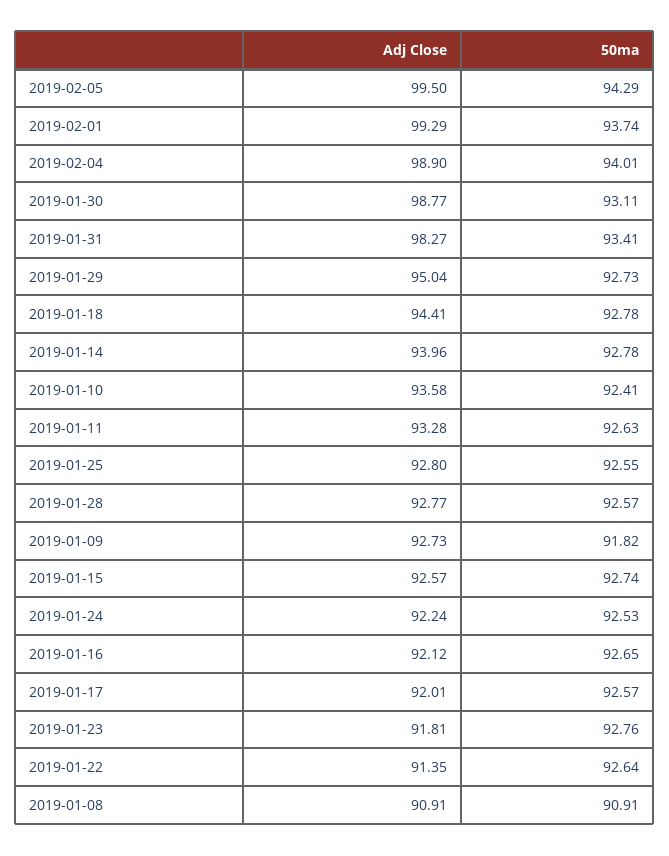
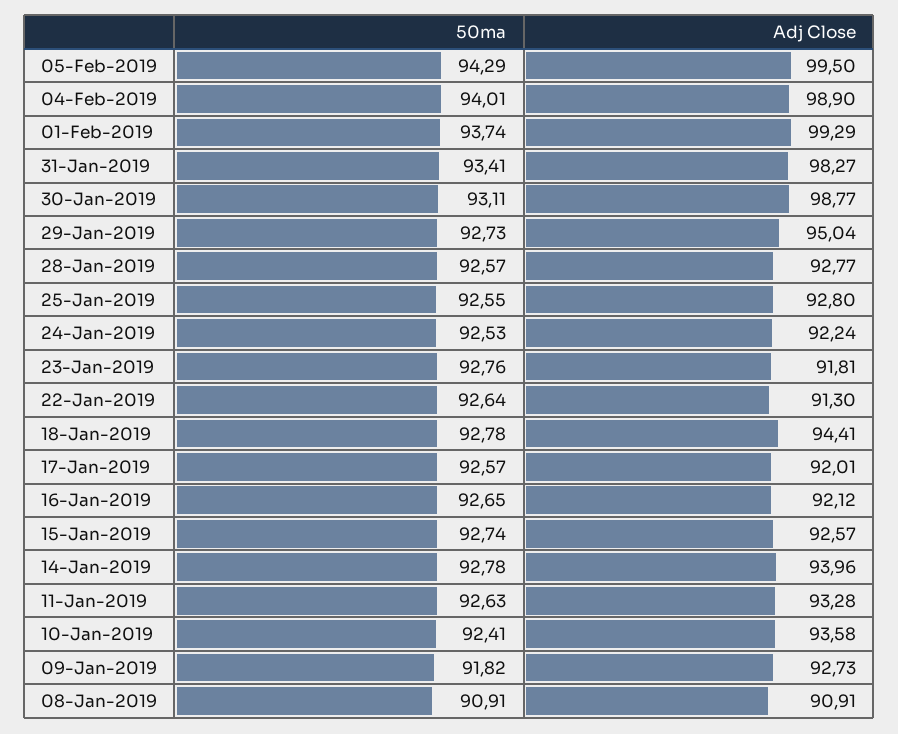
  {
    "Adj Close": {
      "2019-02-05": 99.5,
      "2019-02-01": 99.29,
      "2019-02-04": 98.9,
      "2019-01-30": 98.77,
      "2019-01-31": 98.27,
      "2019-01-29": 95.04,
      "2019-01-18": 94.41,
      "2019-01-14": 93.96,
      "2019-01-10": 93.58,
      "2019-01-11": 93.28,
      "2019-01-25": 92.8,
      "2019-01-28": 92.77,
      "2019-01-09": 92.73,
      "2019-01-15": 92.57,
      "2019-01-24": 92.24,
      "2019-01-16": 92.12,
      "2019-01-17": 92.01,
      "2019-01-23": 91.81,
-     "2019-01-22": 91.35,
+     "2019-01-22": 91.3,
      "2019-01-08": 90.91
    },
    "50ma": {
      "2019-02-05": 94.29,
      "2019-02-01": 93.74,
      "2019-02-04": 94.01,
      "2019-01-30": 93.11,
      "2019-01-31": 93.41,
      "2019-01-29": 92.73,
      "2019-01-18": 92.78,
      "2019-01-14": 92.78,
      "2019-01-10": 92.41,
      "2019-01-11": 92.63,
      "2019-01-25": 92.55,
      "2019-01-28": 92.57,
      "2019-01-09": 91.82,
      "2019-01-15": 92.74,
      "2019-01-24": 92.53,
      "2019-01-16": 92.65,
      "2019-01-17": 92.57,
      "2019-01-23": 92.76,
      "2019-01-22": 92.64,
      "2019-01-08": 90.91
    }
  }

